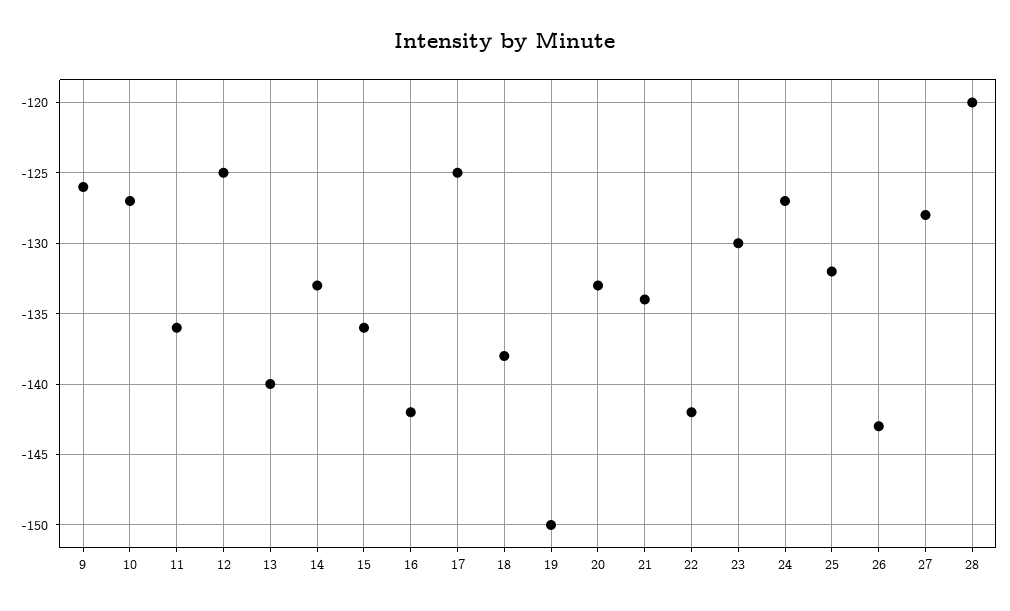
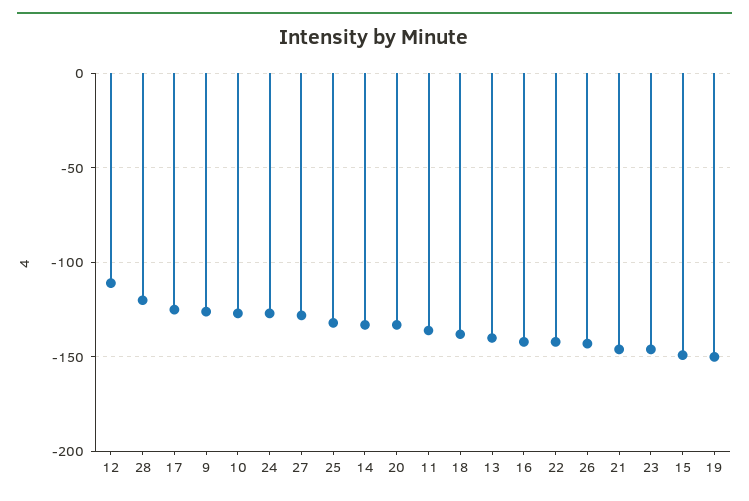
  {
    "9": -126,
    "10": -127,
    "11": -136,
-   "12": -125,
+   "12": -110,
    "13": -140,
    "14": -133,
-   "15": -136,
+   "15": -150,
    "16": -142,
    "17": -125,
    "18": -138,
    "19": -150,
    "20": -133,
-   "21": -134,
+   "21": -145,
    "22": -142,
-   "23": -130,
+   "23": -145,
    "24": -127,
    "25": -132,
    "26": -143,
    "27": -128,
    "28": -120
  }

